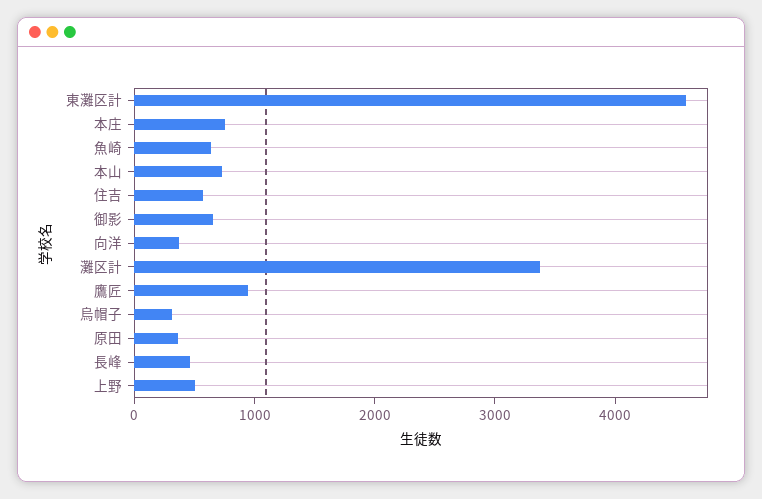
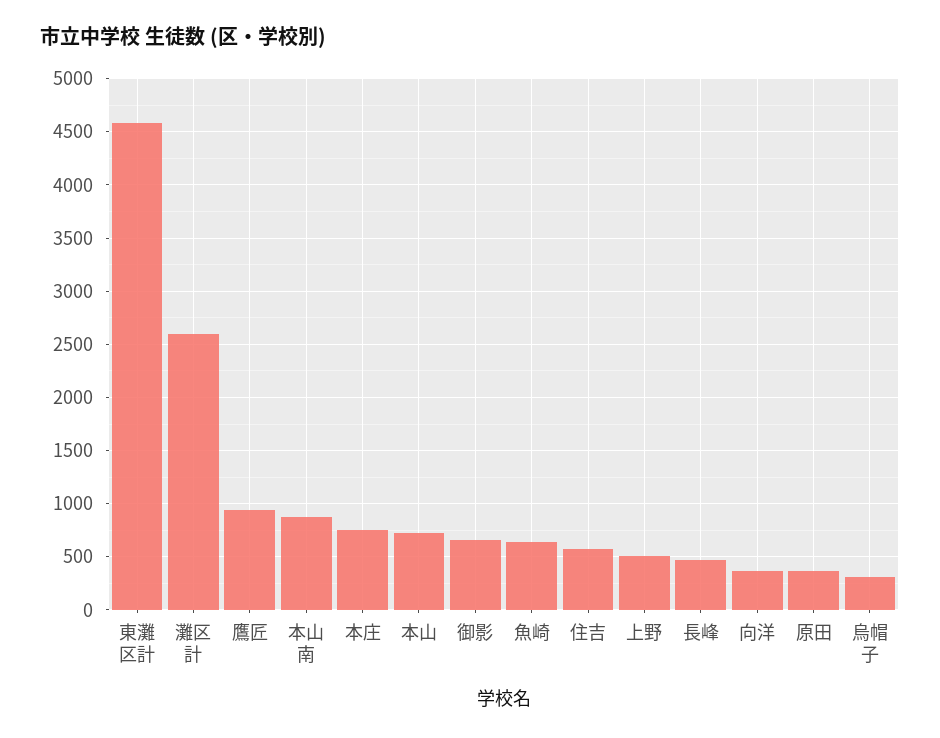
  {
    "東灘区計": 4600,
    "本庄": 800,
    "魚崎": 600,
    "本山": 700,
    "住吉": 600,
    "御影": 700,
    "向洋": 400,
-   "灘区計": 3400,
+   "灘区計": 2600,
    "鷹匠": 900,
    "烏帽子": 300,
    "原田": 400,
    "長峰": 500,
-   "上野": 500
+   "上野": 500,
+   "本山南": 900
  }

